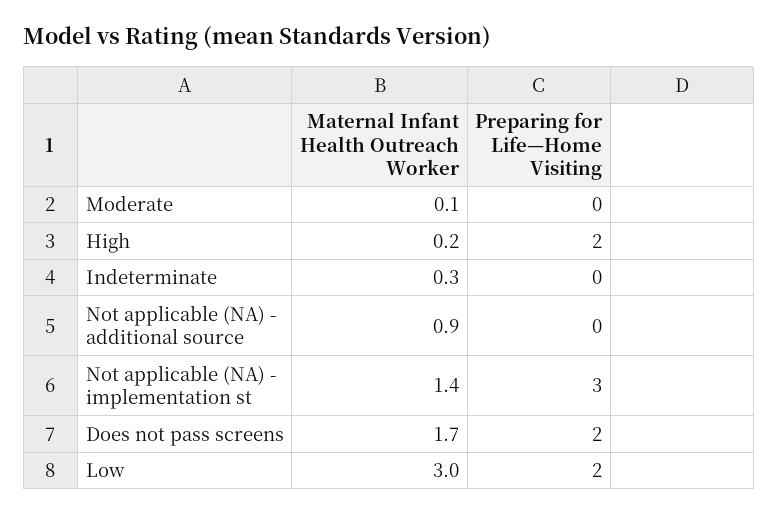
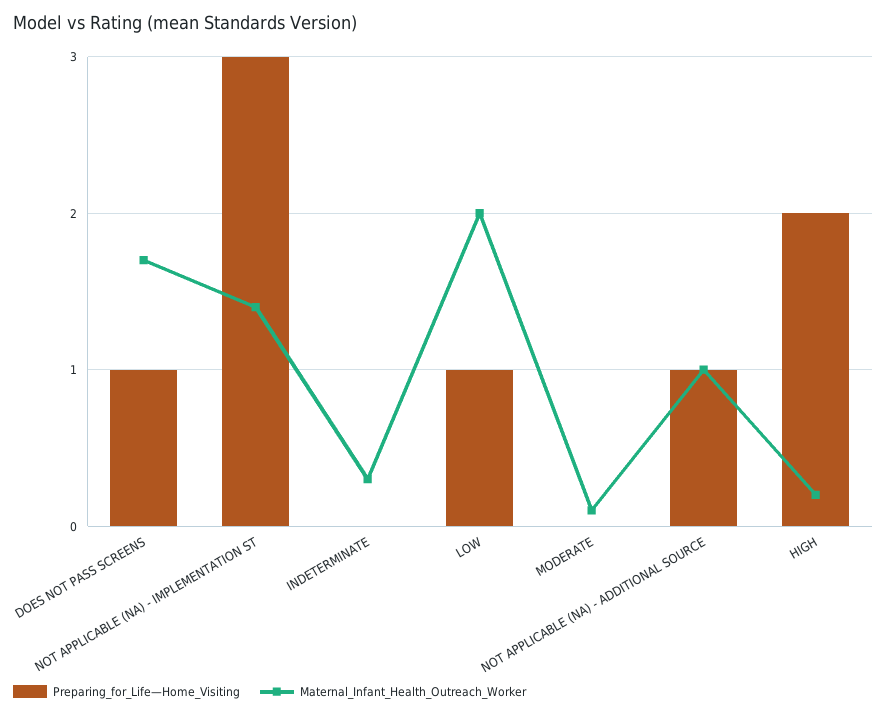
  {
    "Maternal Infant Health Outreach Worker": {
      "Moderate": 0.1,
      "High": 0.2,
      "Indeterminate": 0.3,
-     "Not applicable (NA) - additional source": 0.9,
+     "Not applicable (NA) - additional source": 1,
      "Not applicable (NA) - implementation st": 1.4,
      "Does not pass screens": 1.7,
-     "Low": 3
+     "Low": 2
    },
    "Preparing for Life—Home Visiting": {
      "Moderate": 0,
      "High": 2,
      "Indeterminate": 0,
-     "Not applicable (NA) - additional source": 0,
+     "Not applicable (NA) - additional source": 1,
      "Not applicable (NA) - implementation st": 3,
-     "Does not pass screens": 2,
+     "Does not pass screens": 1,
-     "Low": 2
+     "Low": 1
    }
  }

